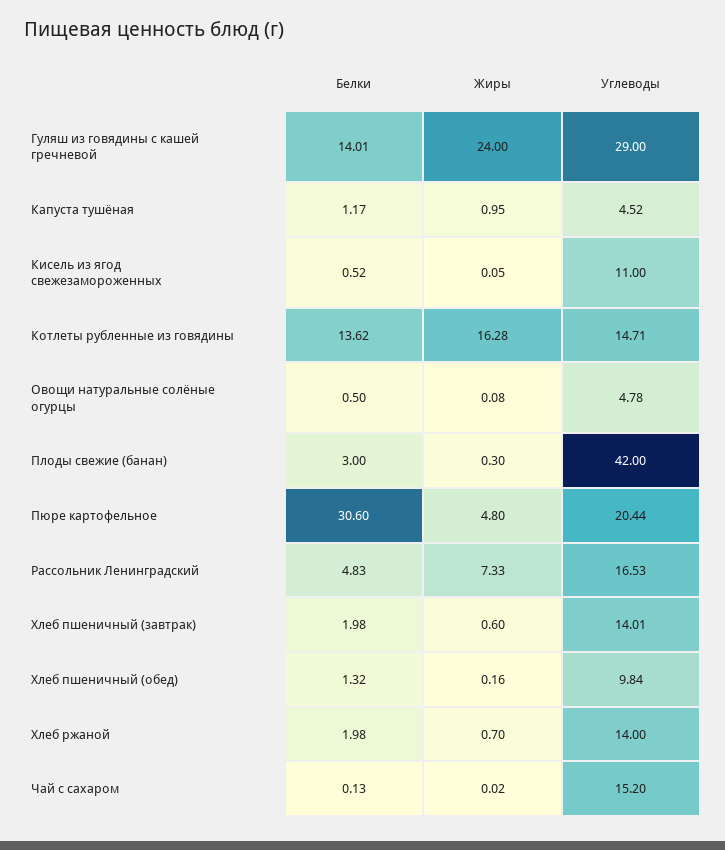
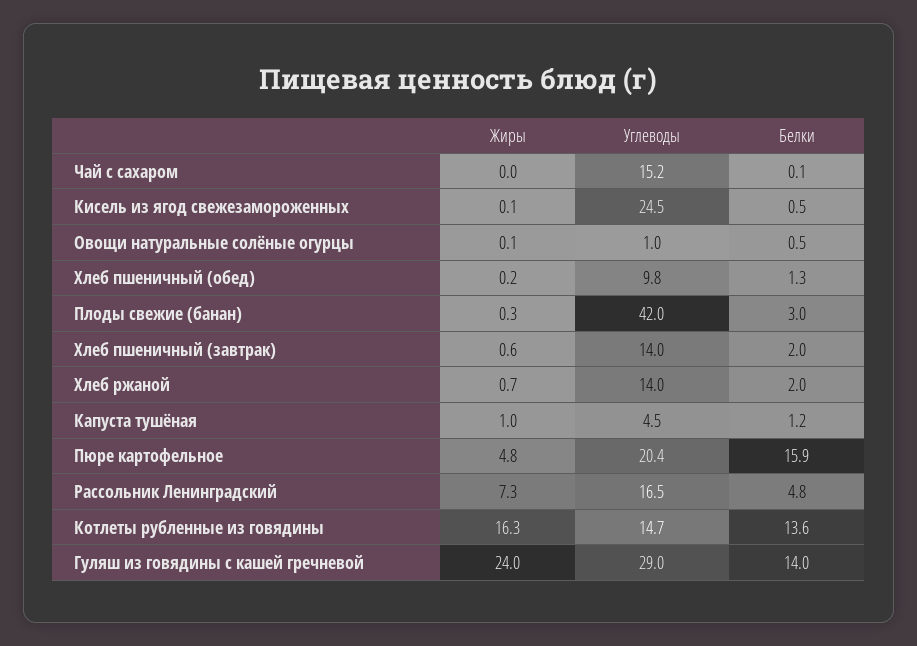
  {
    "Белки": {
      "Гуляш из говядины с кашей гречневой": 14.01,
      "Капуста тушёная": 1.17,
      "Кисель из ягод свежезамороженных": 0.52,
      "Котлеты рубленные из говядины": 13.62,
      "Овощи натуральные солёные огурцы": 0.5,
      "Плоды свежие (банан)": 3,
-     "Пюре картофельное": 30.6,
+     "Пюре картофельное": 15.9,
      "Рассольник Ленинградский": 4.83,
      "Хлеб пшеничный (завтрак)": 1.98,
      "Хлеб пшеничный (обед)": 1.32,
      "Хлеб ржаной": 1.98,
      "Чай с сахаром": 0.13
    },
    "Жиры": {
      "Гуляш из говядины с кашей гречневой": 24,
      "Капуста тушёная": 0.95,
      "Кисель из ягод свежезамороженных": 0.05,
      "Котлеты рубленные из говядины": 16.28,
      "Овощи натуральные солёные огурцы": 0.08,
      "Плоды свежие (банан)": 0.3,
      "Пюре картофельное": 4.8,
      "Рассольник Ленинградский": 7.33,
      "Хлеб пшеничный (завтрак)": 0.6,
      "Хлеб пшеничный (обед)": 0.16,
      "Хлеб ржаной": 0.7,
      "Чай с сахаром": 0.02
    },
    "Углеводы": {
      "Гуляш из говядины с кашей гречневой": 29,
      "Капуста тушёная": 4.52,
-     "Кисель из ягод свежезамороженных": 11,
+     "Кисель из ягод свежезамороженных": 24.5,
      "Котлеты рубленные из говядины": 14.71,
-     "Овощи натуральные солёные огурцы": 4.78,
+     "Овощи натуральные солёные огурцы": 1,
      "Плоды свежие (банан)": 42,
      "Пюре картофельное": 20.44,
      "Рассольник Ленинградский": 16.53,
      "Хлеб пшеничный (завтрак)": 14.01,
      "Хлеб пшеничный (обед)": 9.84,
      "Хлеб ржаной": 14,
      "Чай с сахаром": 15.2
    }
  }

